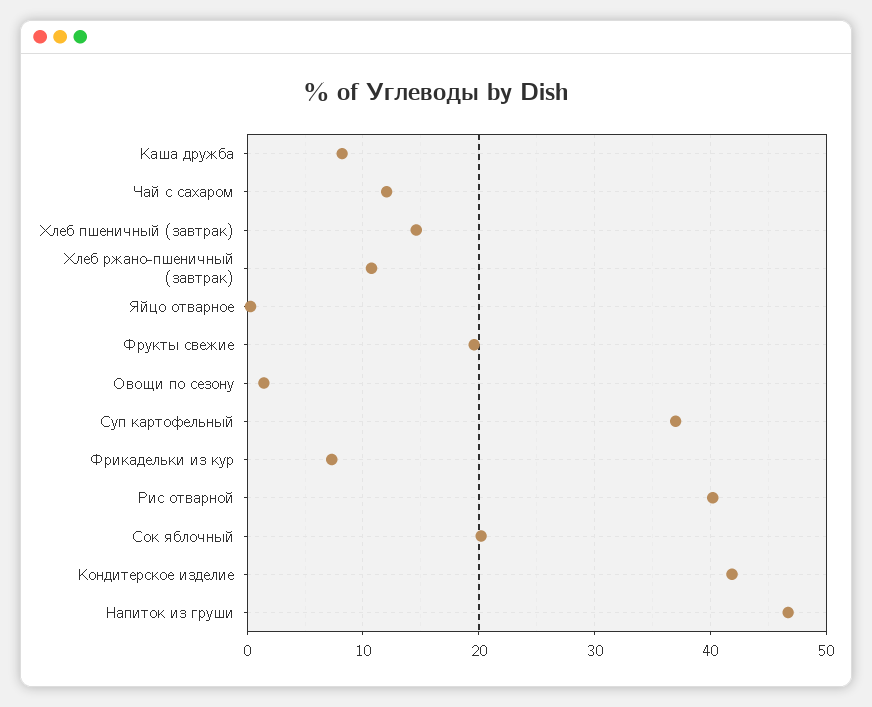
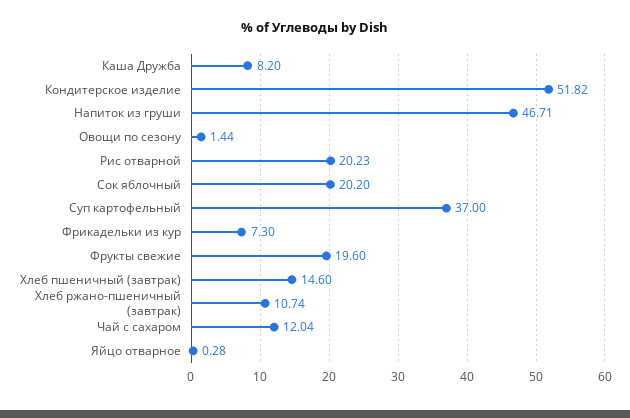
  {
    "Каша дружба": 8.2,
    "Чай с сахаром": 12.04,
    "Хлеб пшеничный (завтрак)": 14.6,
    "Хлеб ржано-пшеничный (завтрак)": 10.74,
    "Яйцо отварное": 0.28,
    "Фрукты свежие": 19.6,
    "Овощи по сезону": 1.44,
    "Суп картофельный": 37,
    "Фрикадельки из кур": 7.3,
-   "Рис отварной": 40,
+   "Рис отварной": 20.23,
    "Сок яблочный": 20.2,
-   "Кондитерское изделие": 42,
+   "Кондитерское изделие": 51.82,
    "Напиток из груши": 46.71
  }

